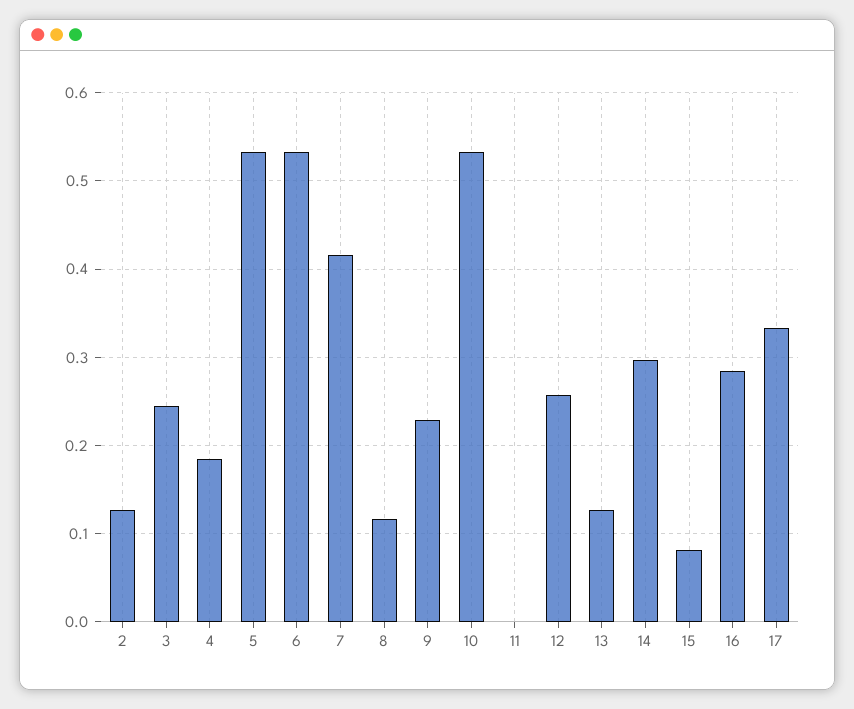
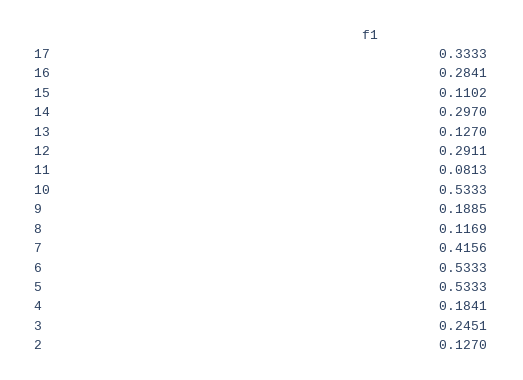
  {
    "2": 0.127,
    "3": 0.2451,
    "4": 0.1841,
    "5": 0.5333,
    "6": 0.5333,
    "7": 0.4156,
    "8": 0.1169,
-   "9": 0.23,
+   "9": 0.1885,
    "10": 0.5333,
-   "11": 0,
+   "11": 0.0813,
-   "12": 0.26,
+   "12": 0.2911,
    "13": 0.127,
    "14": 0.297,
-   "15": 0.08,
+   "15": 0.1102,
    "16": 0.2841,
    "17": 0.3333
  }

